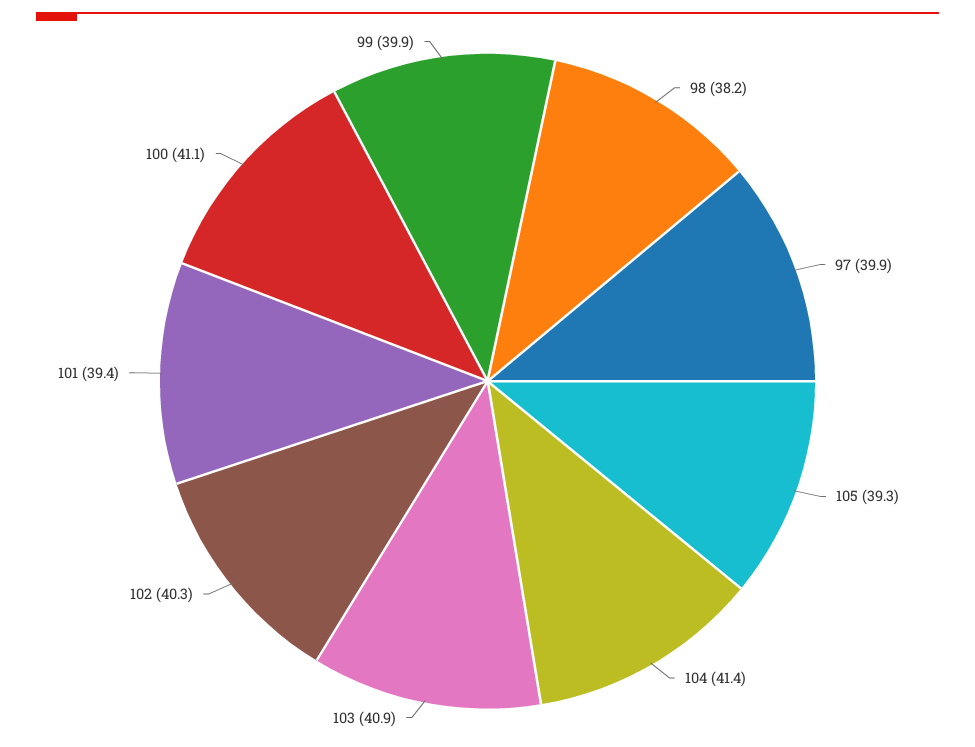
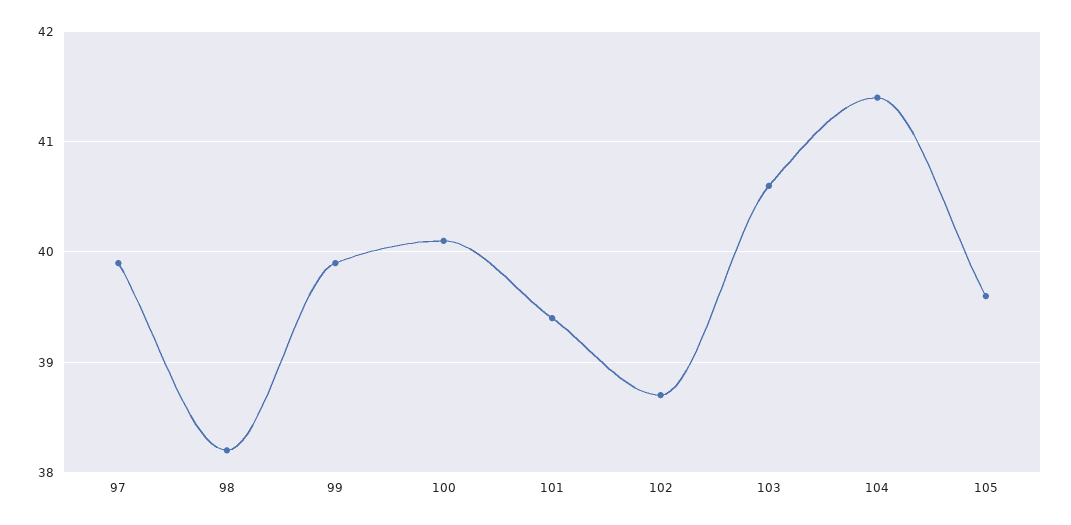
  {
    "98": 38.2,
    "97": 39.9,
-   "105": 39.3,
+   "105": 39.6,
    "104": 41.4,
-   "103": 40.9,
+   "103": 40.6,
-   "102": 40.3,
+   "102": 38.7,
    "101": 39.4,
-   "100": 41.1,
+   "100": 40.1,
    "99": 39.9
  }

